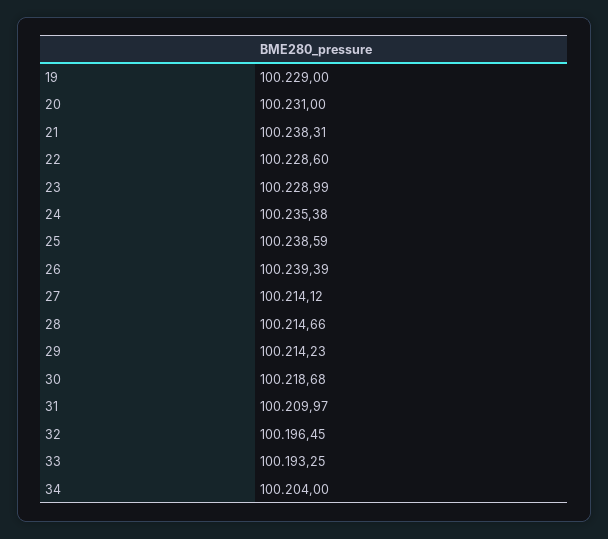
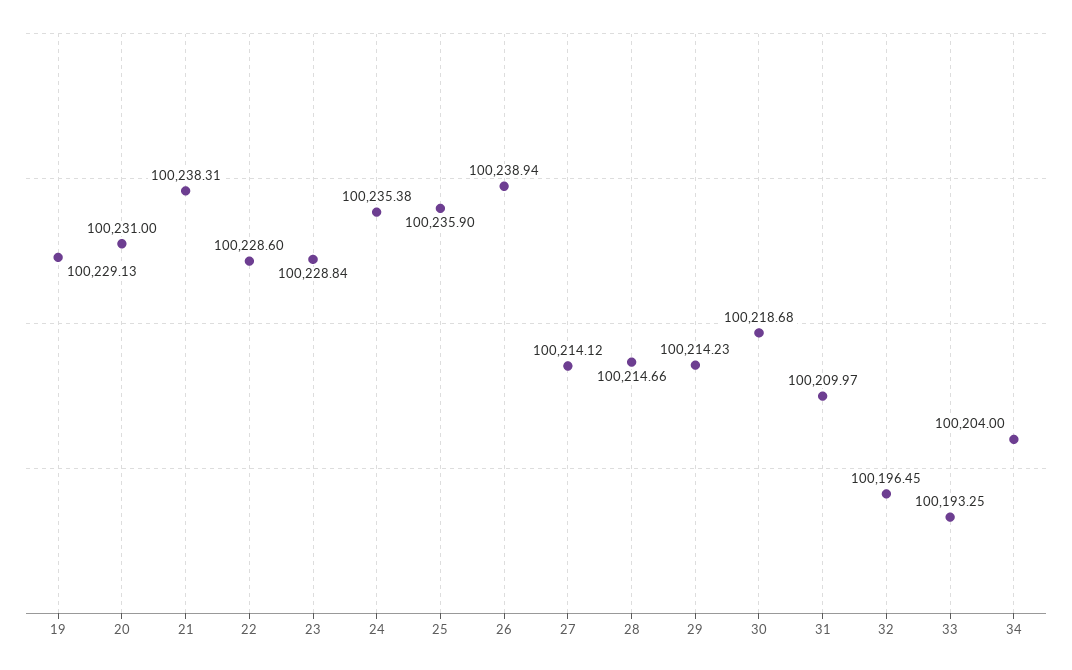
  {
-   "19": 100229,
+   "19": 100229.13,
    "20": 100231,
    "21": 100238.31,
    "22": 100228.6,
-   "23": 100228.99,
+   "23": 100228.84,
    "24": 100235.38,
-   "25": 100238.59,
+   "25": 100235.9,
-   "26": 100239.39,
+   "26": 100238.94,
    "27": 100214.12,
    "28": 100214.66,
    "29": 100214.23,
    "30": 100218.68,
    "31": 100209.97,
    "32": 100196.45,
    "33": 100193.25,
    "34": 100204
  }

